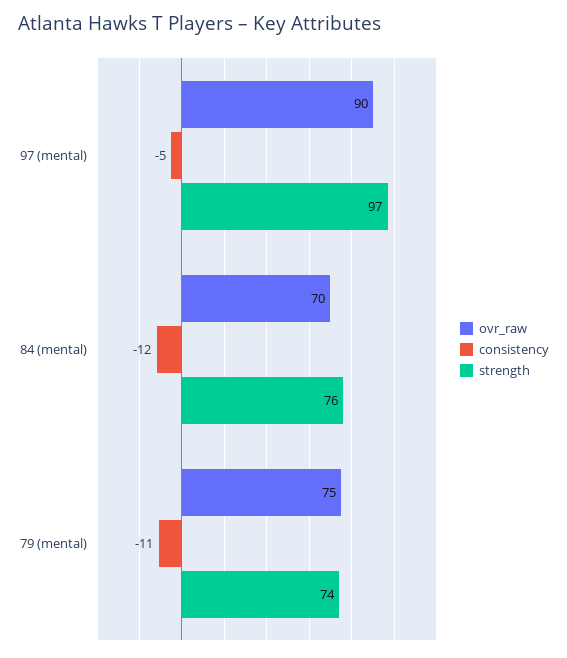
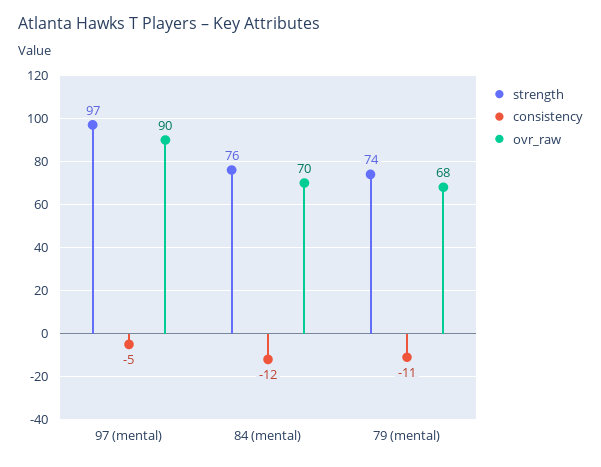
  {
    "ovr_raw": {
      "97 (mental)": 90,
      "84 (mental)": 70,
-     "79 (mental)": 75
+     "79 (mental)": 68
    },
    "consistency": {
      "97 (mental)": -5,
      "84 (mental)": -12,
      "79 (mental)": -11
    },
    "strength": {
      "97 (mental)": 97,
      "84 (mental)": 76,
      "79 (mental)": 74
    }
  }

